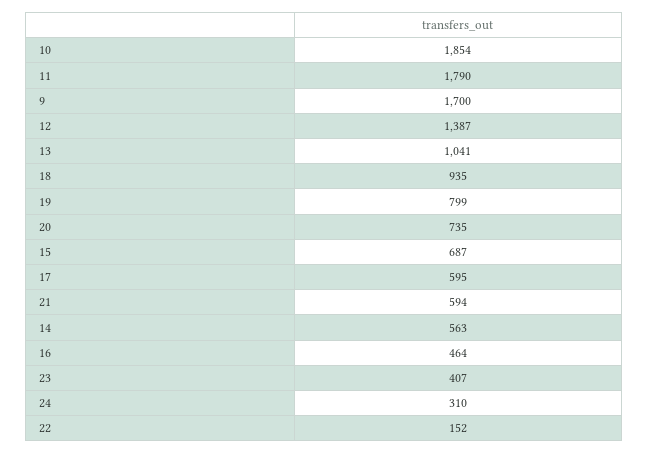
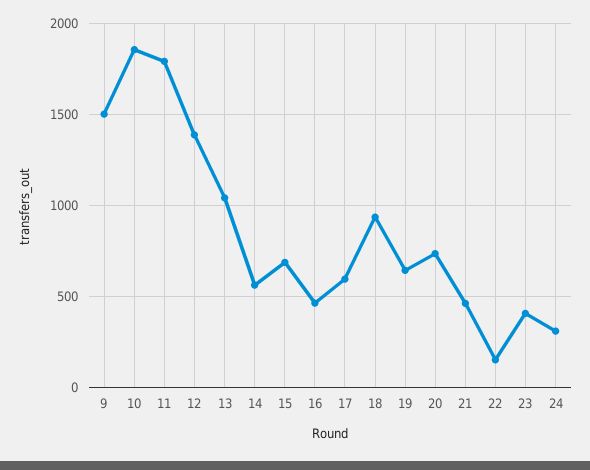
  {
    "10": 1854,
    "11": 1790,
-   "9": 1700,
+   "9": 1500,
    "12": 1387,
    "13": 1041,
    "18": 935,
-   "19": 799,
+   "19": 650,
    "20": 735,
    "15": 687,
    "17": 595,
-   "21": 594,
+   "21": 450,
    "14": 563,
    "16": 464,
    "23": 407,
    "24": 310,
    "22": 152
  }

